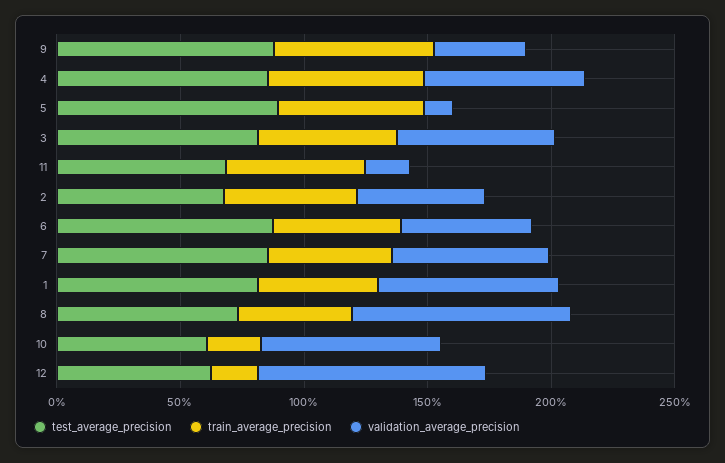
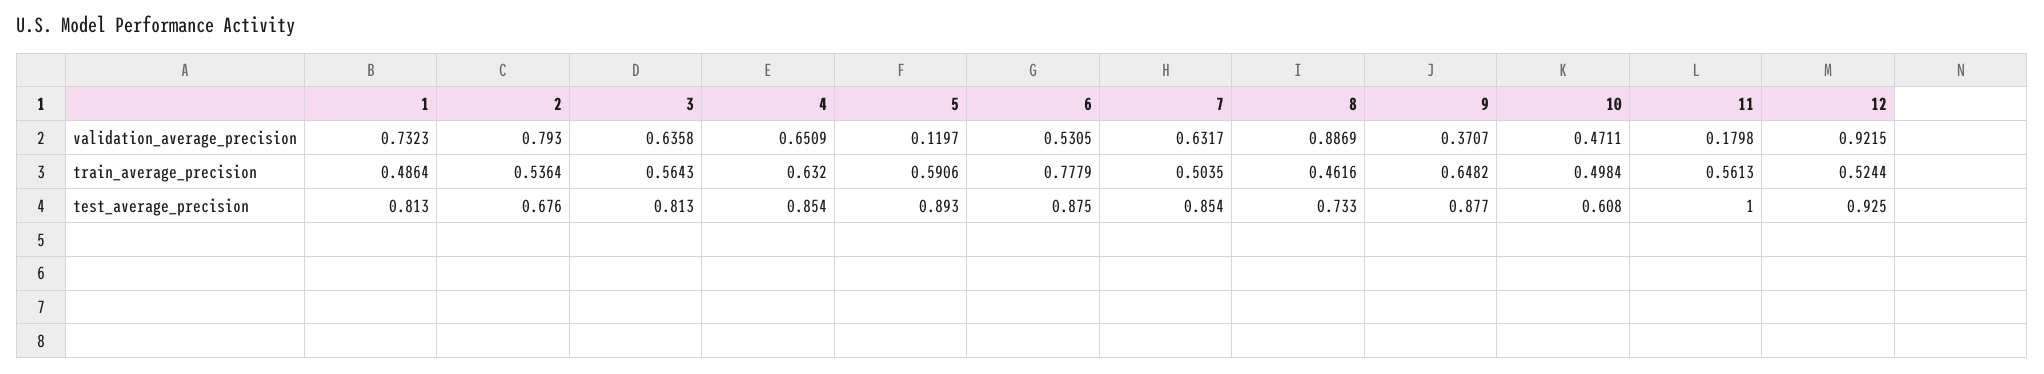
  {
    "test_average_precision": {
      "9": 0.877,
      "4": 0.854,
      "5": 0.893,
      "3": 0.813,
-     "11": 0.7,
+     "11": 1,
      "2": 0.676,
      "6": 0.875,
      "7": 0.854,
      "1": 0.813,
      "8": 0.733,
      "10": 0.608,
-     "12": 0.6
+     "12": 0.925
    },
    "train_average_precision": {
      "9": 0.6482,
      "4": 0.632,
      "5": 0.5906,
      "3": 0.5643,
      "11": 0.5613,
      "2": 0.5364,
-     "6": 0.5,
+     "6": 0.7779,
      "7": 0.5035,
      "1": 0.4864,
      "8": 0.4616,
-     "10": 0.2,
+     "10": 0.4984,
-     "12": 0.2
+     "12": 0.5244
    },
    "validation_average_precision": {
      "9": 0.3707,
      "4": 0.6509,
      "5": 0.1197,
      "3": 0.6358,
      "11": 0.1798,
-     "2": 0.5,
+     "2": 0.793,
      "6": 0.5305,
      "7": 0.6317,
      "1": 0.7323,
      "8": 0.8869,
-     "10": 0.7,
+     "10": 0.4711,
      "12": 0.9215
    }
  }

